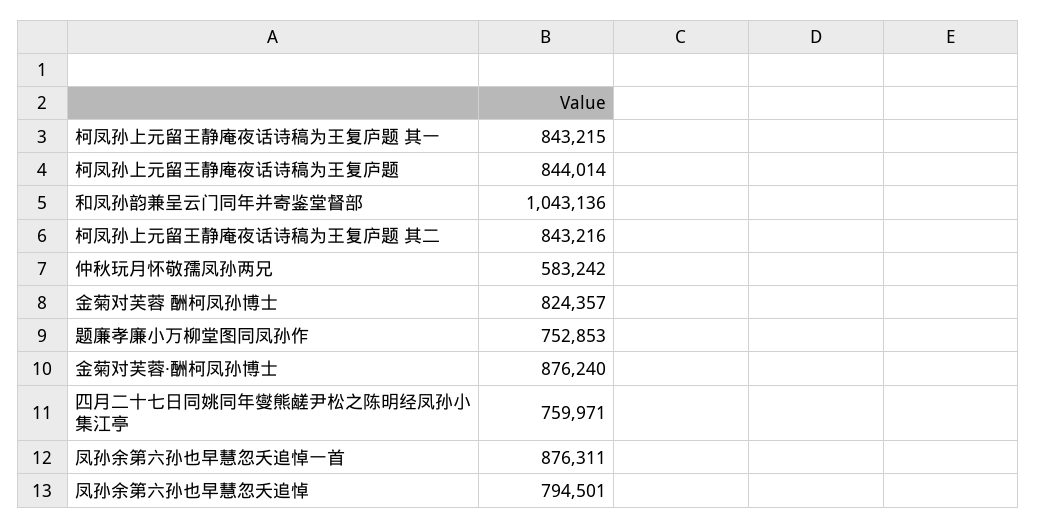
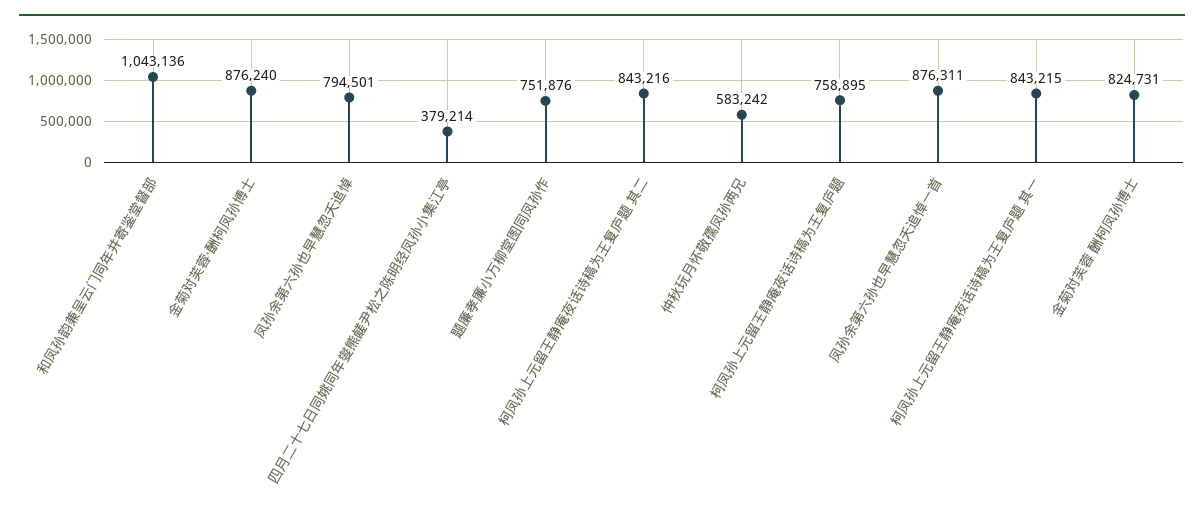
  {
    "柯凤孙上元留王静庵夜话诗稿为王复庐题 其一": 843215,
-   "柯凤孙上元留王静庵夜话诗稿为王复庐题": 844014,
+   "柯凤孙上元留王静庵夜话诗稿为王复庐题": 758895,
    "和凤孙韵兼呈云门同年并寄鉴堂督部": 1043136,
    "柯凤孙上元留王静庵夜话诗稿为王复庐题 其二": 843216,
    "仲秋玩月怀敬孺凤孙两兄": 583242,
-   "金菊对芙蓉 酬柯凤孙博士": 824357,
+   "金菊对芙蓉 酬柯凤孙博士": 824731,
-   "题廉孝廉小万柳堂图同凤孙作": 752853,
+   "题廉孝廉小万柳堂图同凤孙作": 751876,
    "金菊对芙蓉·酬柯凤孙博士": 876240,
-   "四月二十七日同姚同年燮熊鹾尹松之陈明经凤孙小集江亭": 759971,
+   "四月二十七日同姚同年燮熊鹾尹松之陈明经凤孙小集江亭": 379214,
    "凤孙余第六孙也早慧忽夭追悼一首": 876311,
    "凤孙余第六孙也早慧忽夭追悼": 794501
  }

